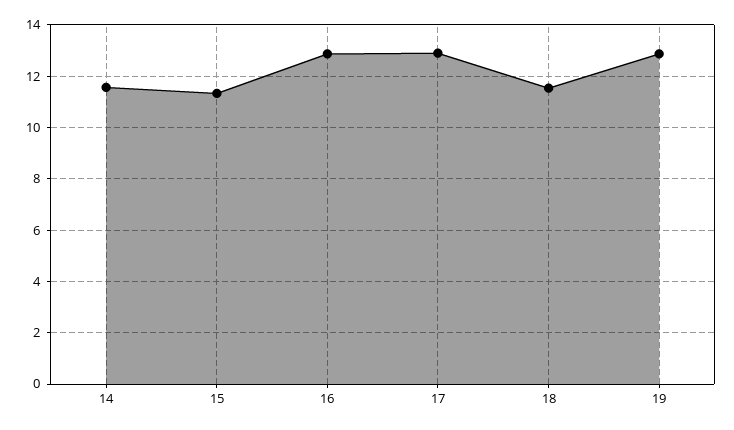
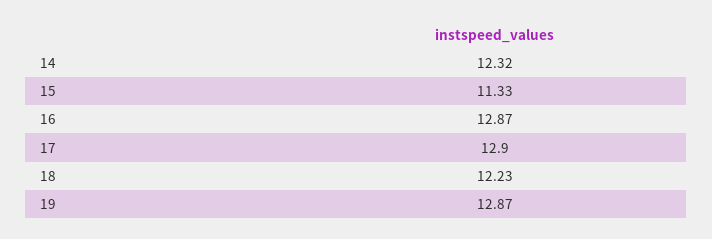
  {
-   "14": 11.5,
+   "14": 12.32,
    "15": 11.33,
    "16": 12.87,
    "17": 12.9,
-   "18": 11.5,
+   "18": 12.23,
    "19": 12.87
  }

